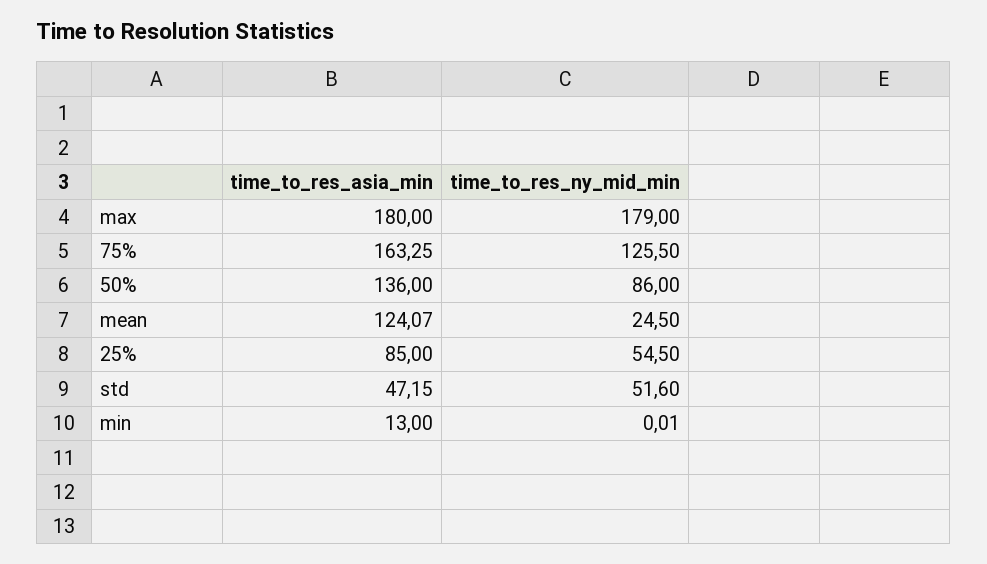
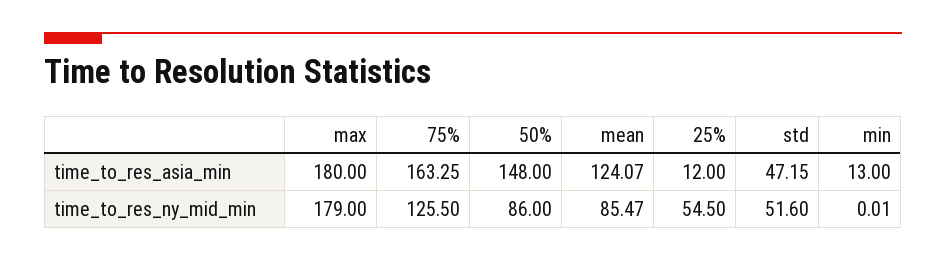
  {
    "time_to_res_asia_min": {
      "max": 180,
      "75%": 163.25,
-     "50%": 136,
+     "50%": 148,
      "mean": 124.07,
-     "25%": 85,
+     "25%": 12,
      "std": 47.15,
      "min": 13
    },
    "time_to_res_ny_mid_min": {
      "max": 179,
      "75%": 125.5,
      "50%": 86,
-     "mean": 24.5,
+     "mean": 85.47,
      "25%": 54.5,
      "std": 51.6,
      "min": 0.01
    }
  }

